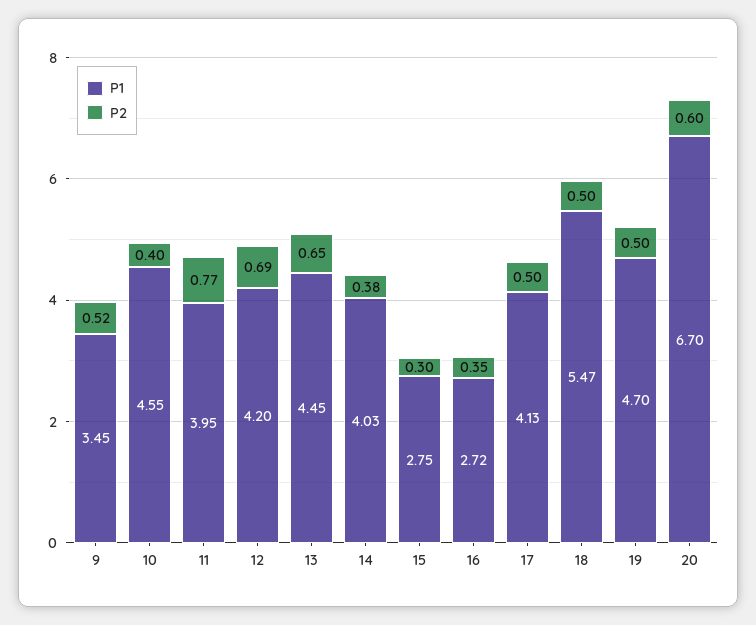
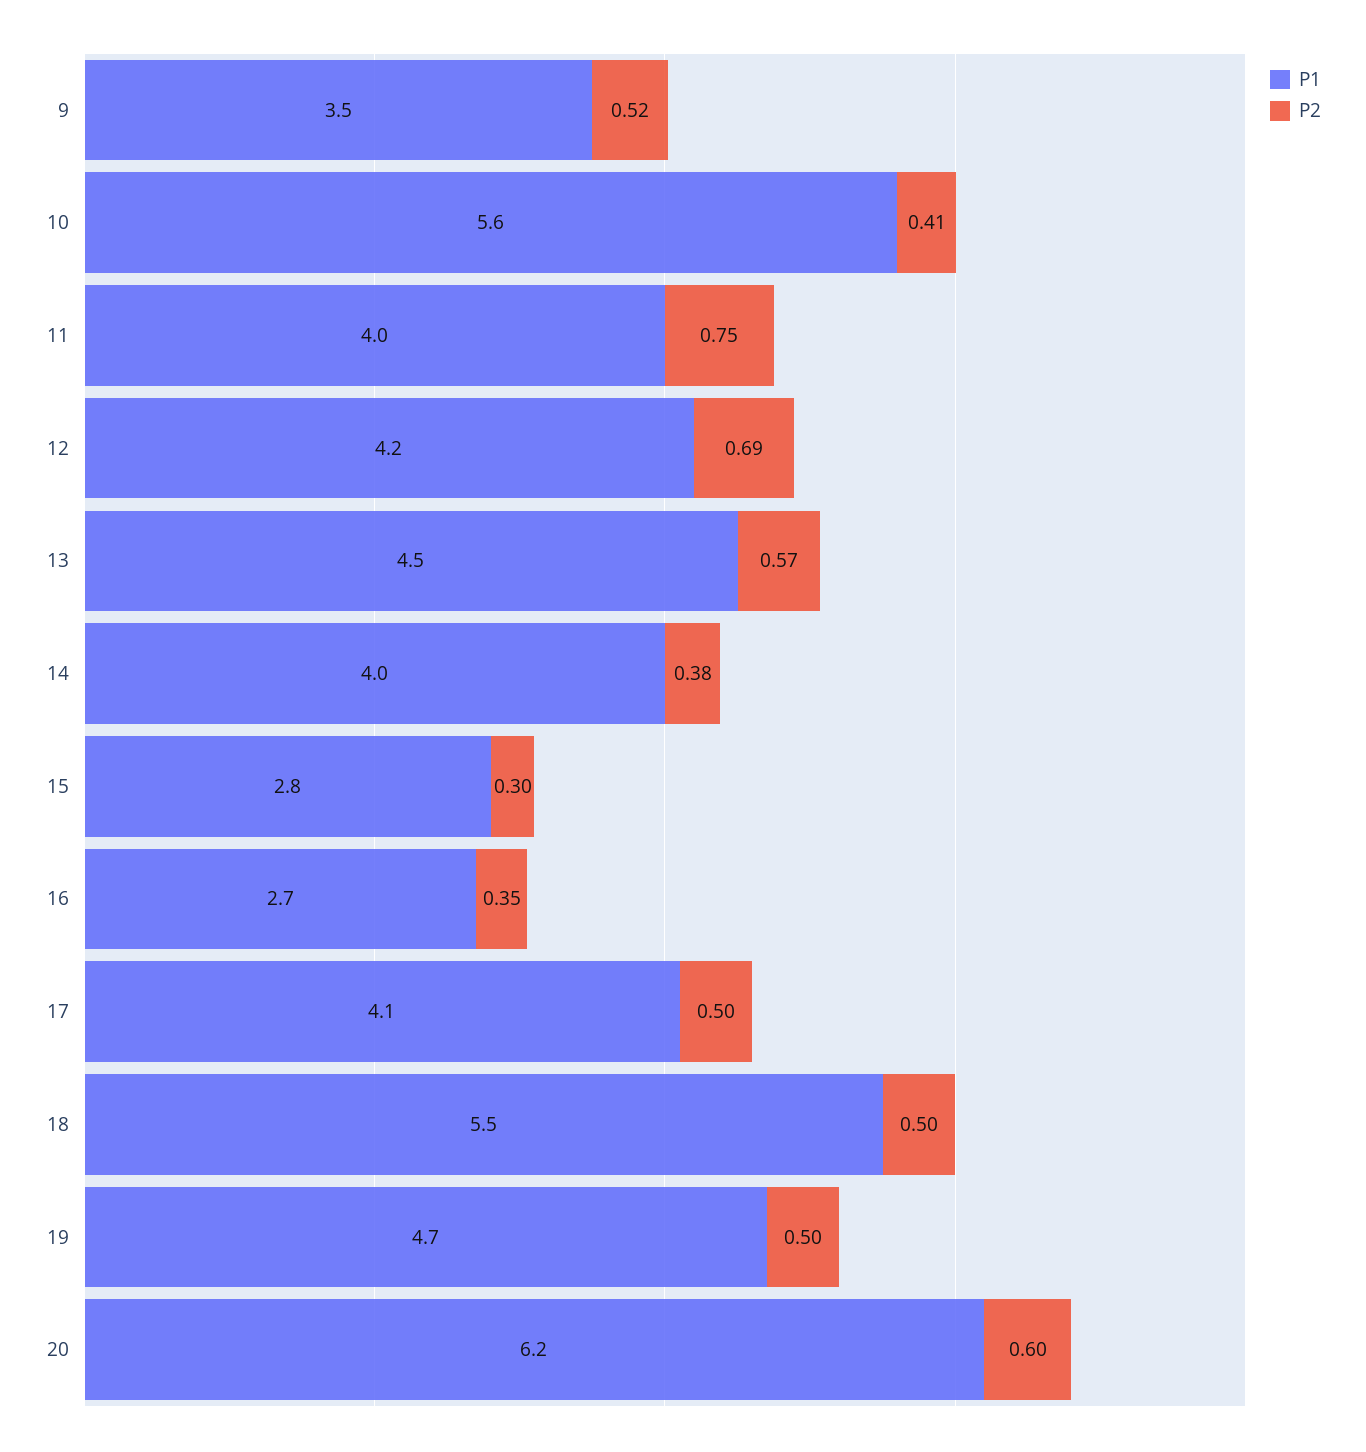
  {
    "P1": {
      "9": 3.45,
-     "10": 4.55,
+     "10": 5.6,
      "11": 3.95,
      "12": 4.2,
      "13": 4.45,
      "14": 4.03,
      "15": 2.75,
      "16": 2.72,
      "17": 4.13,
      "18": 5.47,
      "19": 4.7,
-     "20": 6.7
+     "20": 6.2
    },
    "P2": {
      "9": 0.52,
-     "10": 0.4,
+     "10": 0.41,
-     "11": 0.77,
+     "11": 0.75,
      "12": 0.69,
-     "13": 0.65,
+     "13": 0.57,
      "14": 0.38,
      "15": 0.3,
      "16": 0.35,
      "17": 0.5,
      "18": 0.5,
      "19": 0.5,
      "20": 0.6
    }
  }

